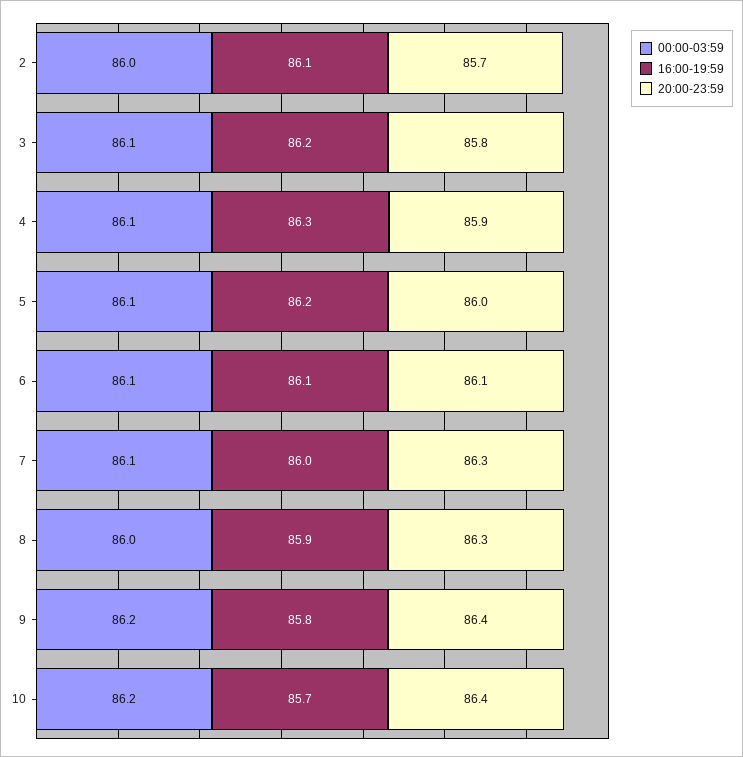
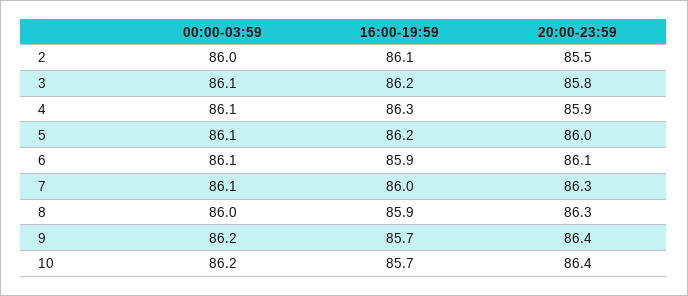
  {
    "00:00-03:59": {
      "2": 86,
      "3": 86.1,
      "4": 86.1,
      "5": 86.1,
      "6": 86.1,
      "7": 86.1,
      "8": 86,
      "9": 86.2,
      "10": 86.2
    },
    "16:00-19:59": {
      "2": 86.1,
      "3": 86.2,
      "4": 86.3,
      "5": 86.2,
-     "6": 86.1,
+     "6": 85.9,
      "7": 86,
      "8": 85.9,
-     "9": 85.8,
+     "9": 85.7,
      "10": 85.7
    },
    "20:00-23:59": {
-     "2": 85.7,
+     "2": 85.5,
      "3": 85.8,
      "4": 85.9,
      "5": 86,
      "6": 86.1,
      "7": 86.3,
      "8": 86.3,
      "9": 86.4,
      "10": 86.4
    }
  }

